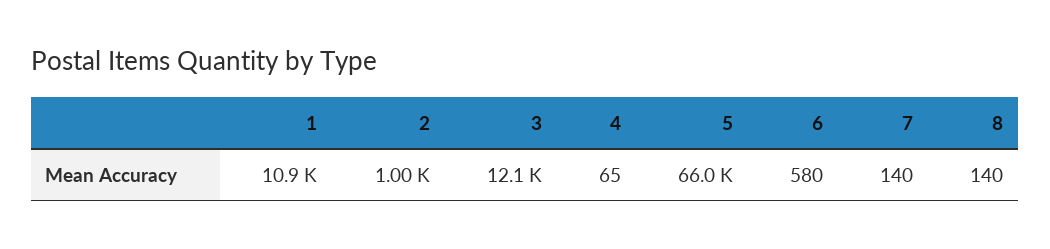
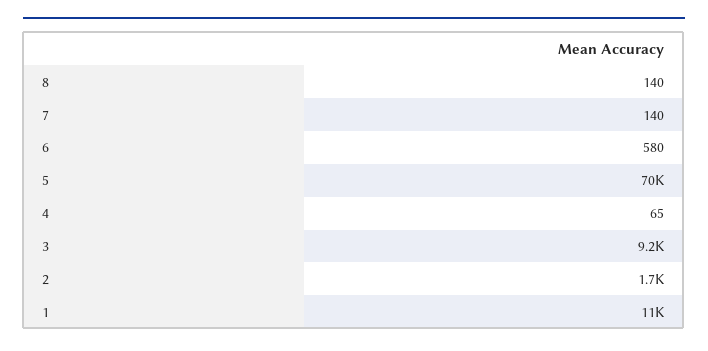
  {
    "1": 10900,
-   "2": 1000,
+   "2": 1700,
-   "3": 12100,
+   "3": 9200,
    "4": 65,
-   "5": 66000,
+   "5": 70000,
    "6": 580,
    "7": 140,
    "8": 140
  }

